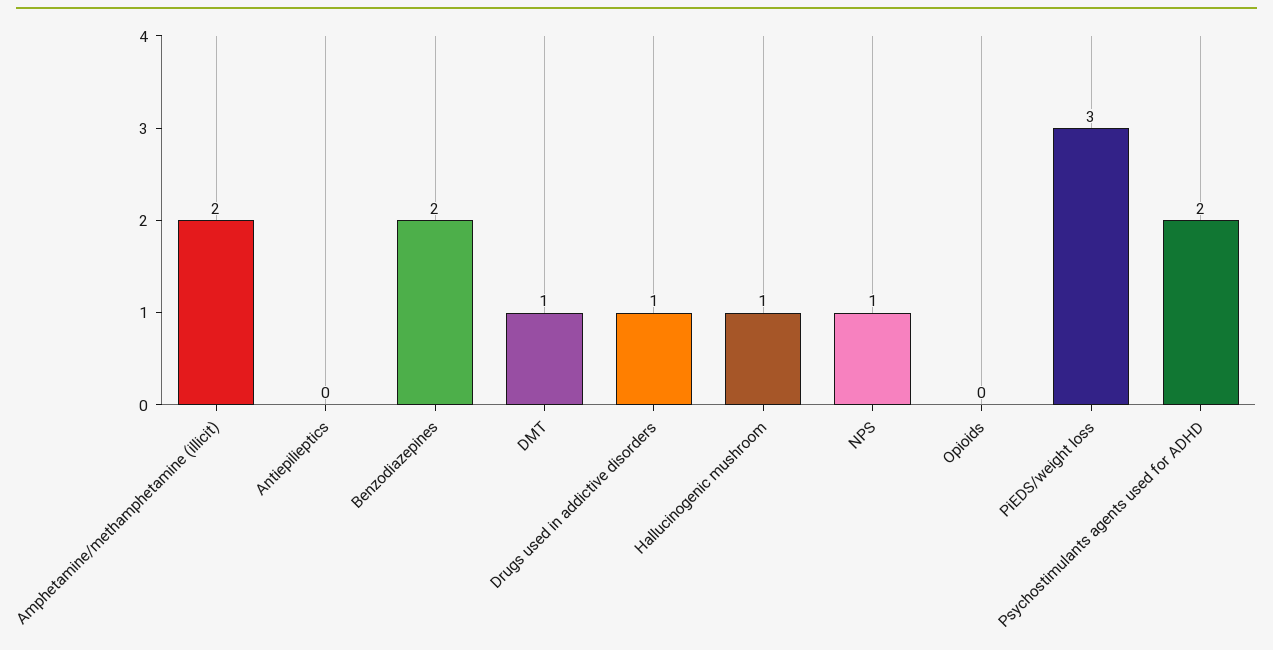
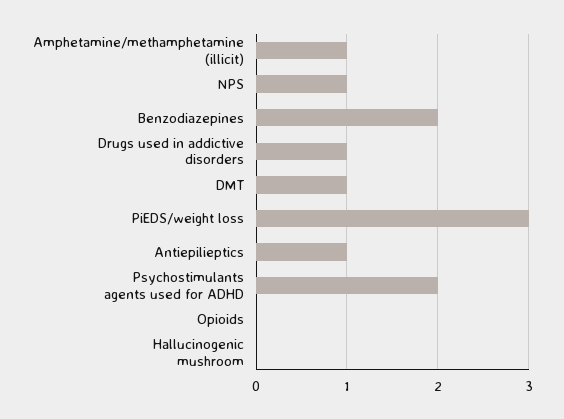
  {
-   "Amphetamine/methamphetamine (illicit)": 2,
+   "Amphetamine/methamphetamine (illicit)": 1,
-   "Antiepilieptics": 0,
+   "Antiepilieptics": 1,
    "Benzodiazepines": 2,
    "DMT": 1,
    "Drugs used in addictive disorders": 1,
-   "Hallucinogenic mushroom": 1,
+   "Hallucinogenic mushroom": 0,
    "NPS": 1,
    "Opioids": 0,
    "PiEDS/weight loss": 3,
    "Psychostimulants agents used for ADHD": 2
  }

